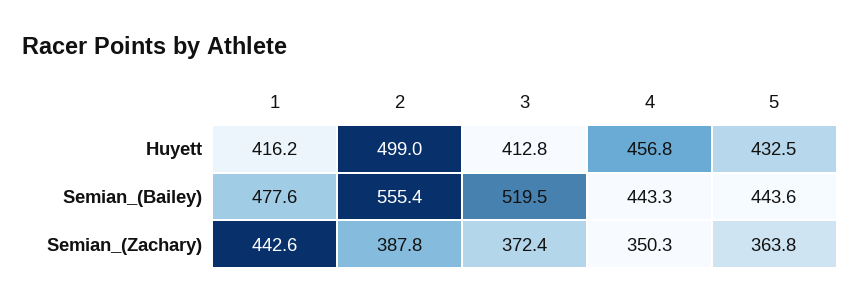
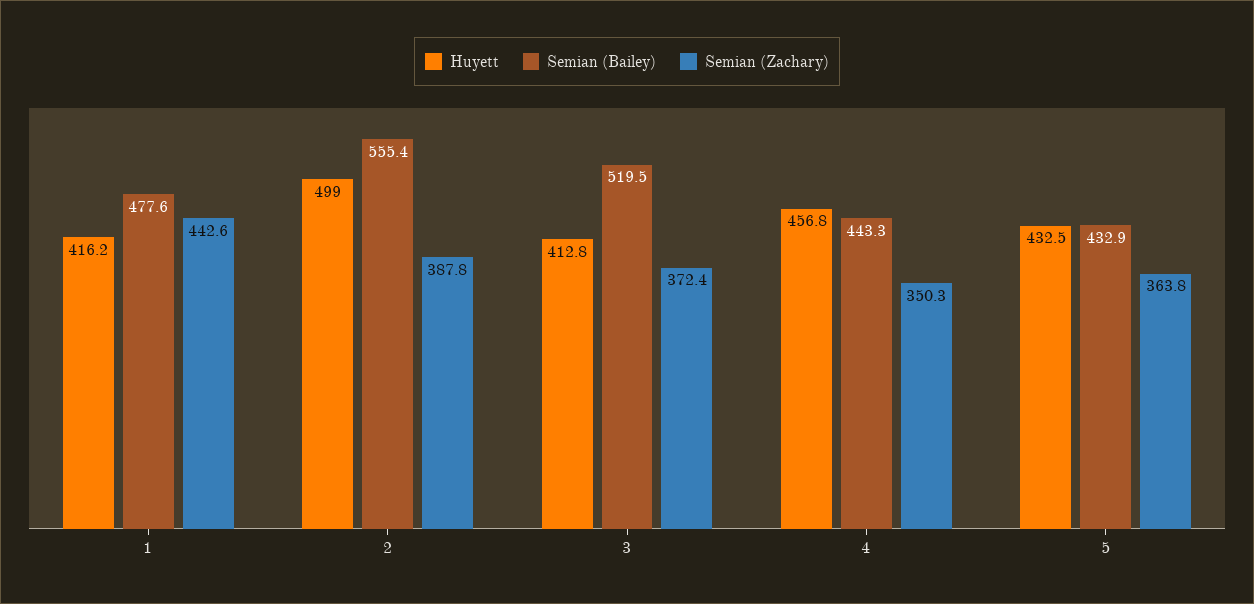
  {
    "Huyett": {
      "1": 416.2,
      "2": 499,
      "3": 412.8,
      "4": 456.8,
      "5": 432.5
    },
    "Semian_(Bailey)": {
      "1": 477.6,
      "2": 555.4,
      "3": 519.5,
      "4": 443.3,
-     "5": 443.6
+     "5": 432.9
    },
    "Semian_(Zachary)": {
      "1": 442.6,
      "2": 387.8,
      "3": 372.4,
      "4": 350.3,
      "5": 363.8
    }
  }

